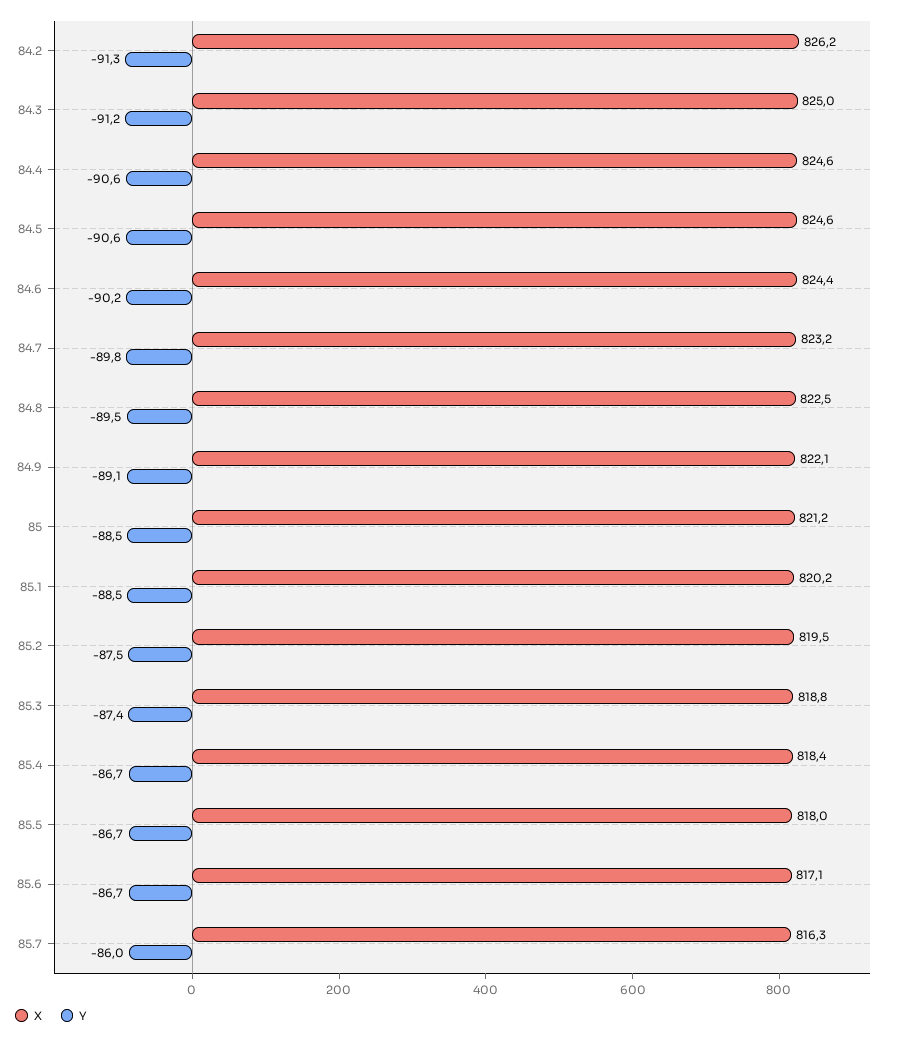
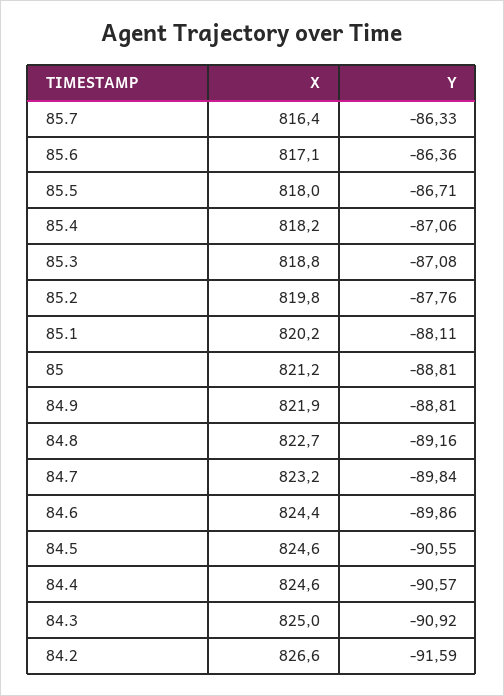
  {
    "X": {
-     "84.2": 826.2,
+     "84.2": 826.6,
      "84.3": 825,
      "84.4": 824.6,
      "84.5": 824.6,
      "84.6": 824.4,
      "84.7": 823.2,
-     "84.8": 822.5,
+     "84.8": 822.7,
-     "84.9": 822.1,
+     "84.9": 821.9,
      "85": 821.2,
      "85.1": 820.2,
-     "85.2": 819.5,
+     "85.2": 819.8,
      "85.3": 818.8,
-     "85.4": 818.4,
+     "85.4": 818.2,
      "85.5": 818,
      "85.6": 817.1,
-     "85.7": 816.3
+     "85.7": 816.4
    },
    "Y": {
-     "84.2": -91.3,
+     "84.2": -91.59,
-     "84.3": -91.2,
+     "84.3": -90.92,
      "84.4": -90.57,
      "84.5": -90.55,
-     "84.6": -90.2,
+     "84.6": -89.86,
      "84.7": -89.84,
-     "84.8": -89.5,
+     "84.8": -89.16,
-     "84.9": -89.1,
+     "84.9": -88.81,
-     "85": -88.5,
+     "85": -88.81,
-     "85.1": -88.5,
+     "85.1": -88.11,
-     "85.2": -87.5,
+     "85.2": -87.76,
-     "85.3": -87.4,
+     "85.3": -87.08,
-     "85.4": -86.7,
+     "85.4": -87.06,
      "85.5": -86.71,
-     "85.6": -86.7,
+     "85.6": -86.36,
-     "85.7": -86
+     "85.7": -86.33
    }
  }

